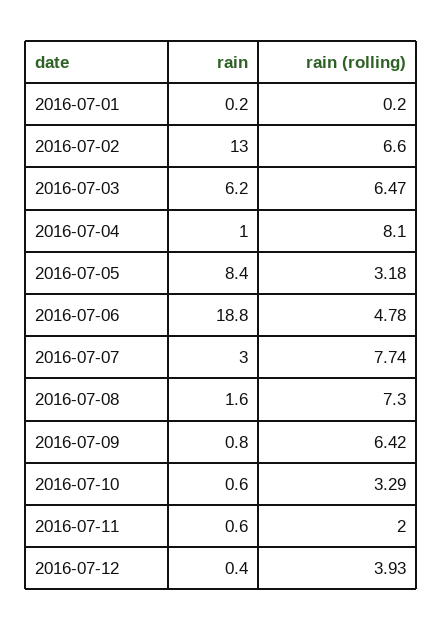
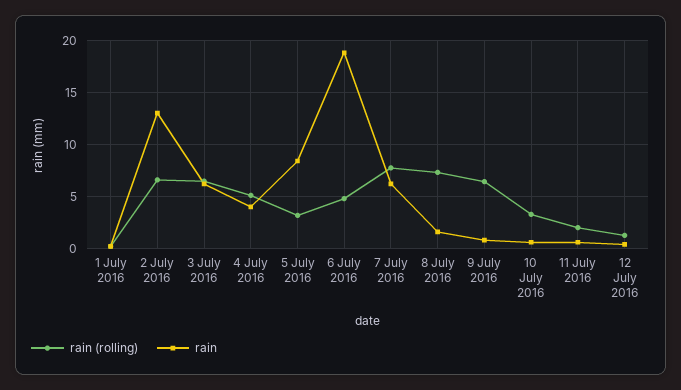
  {
    "rain": {
      "2016-07-01": 0.2,
      "2016-07-02": 13,
      "2016-07-03": 6.2,
-     "2016-07-04": 1,
+     "2016-07-04": 4,
      "2016-07-05": 8.4,
      "2016-07-06": 18.8,
-     "2016-07-07": 3,
+     "2016-07-07": 6,
      "2016-07-08": 1.6,
      "2016-07-09": 0.8,
      "2016-07-10": 0.6,
      "2016-07-11": 0.6,
      "2016-07-12": 0.4
    },
    "rain (rolling)": {
      "2016-07-01": 0.2,
      "2016-07-02": 6.6,
      "2016-07-03": 6.47,
-     "2016-07-04": 8.1,
+     "2016-07-04": 5,
      "2016-07-05": 3.18,
      "2016-07-06": 4.78,
      "2016-07-07": 7.74,
      "2016-07-08": 7.3,
      "2016-07-09": 6.42,
      "2016-07-10": 3.29,
      "2016-07-11": 2,
-     "2016-07-12": 3.93
+     "2016-07-12": 1
    }
  }

